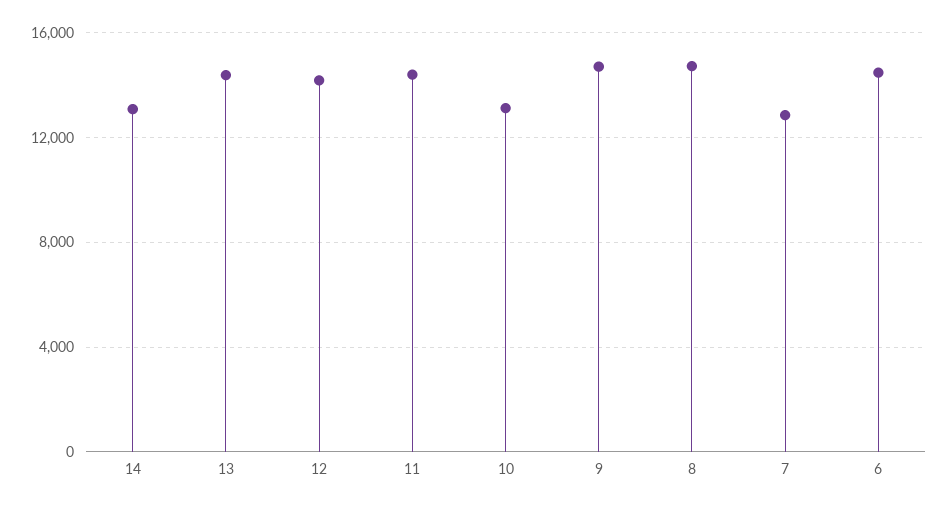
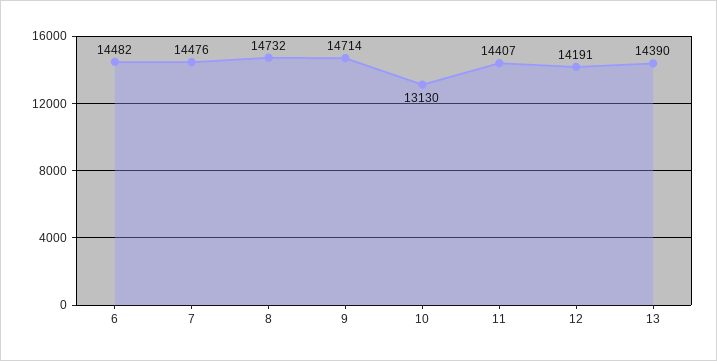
  {
-   "14": 13000,
    "13": 14390,
    "12": 14191,
    "11": 14407,
    "10": 13130,
    "9": 14714,
    "8": 14732,
-   "7": 13000,
+   "7": 14476,
    "6": 14482
  }

